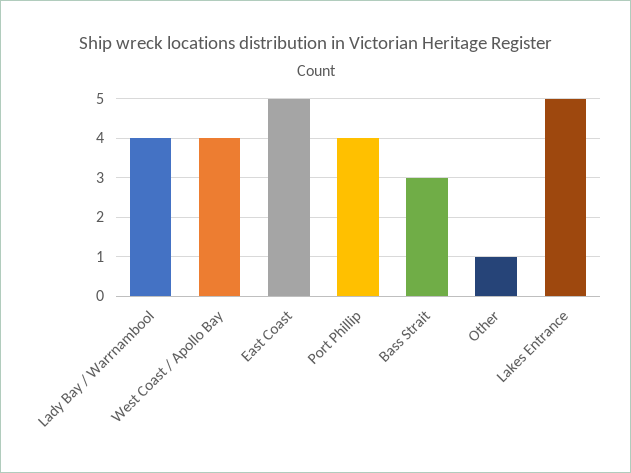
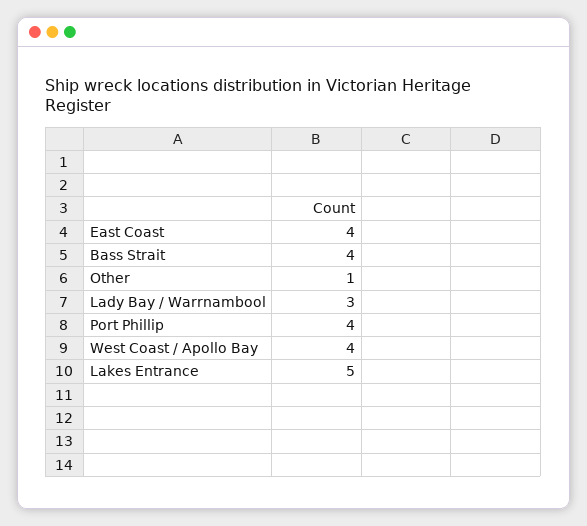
  {
-   "Lady Bay / Warrnambool": 4,
+   "Lady Bay / Warrnambool": 3,
    "West Coast / Apollo Bay": 4,
-   "East Coast": 5,
+   "East Coast": 4,
    "Port Phillip": 4,
-   "Bass Strait": 3,
+   "Bass Strait": 4,
    "Other": 1,
    "Lakes Entrance": 5
  }

